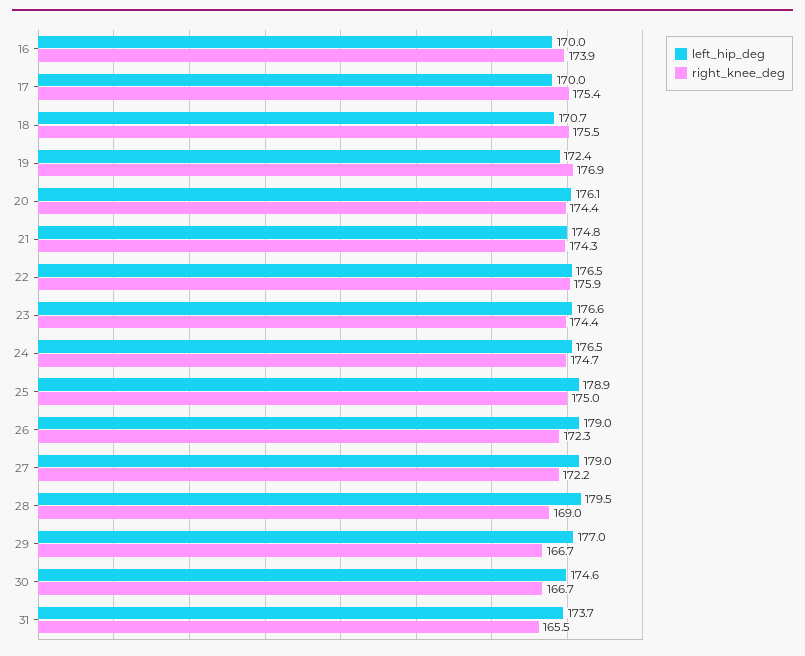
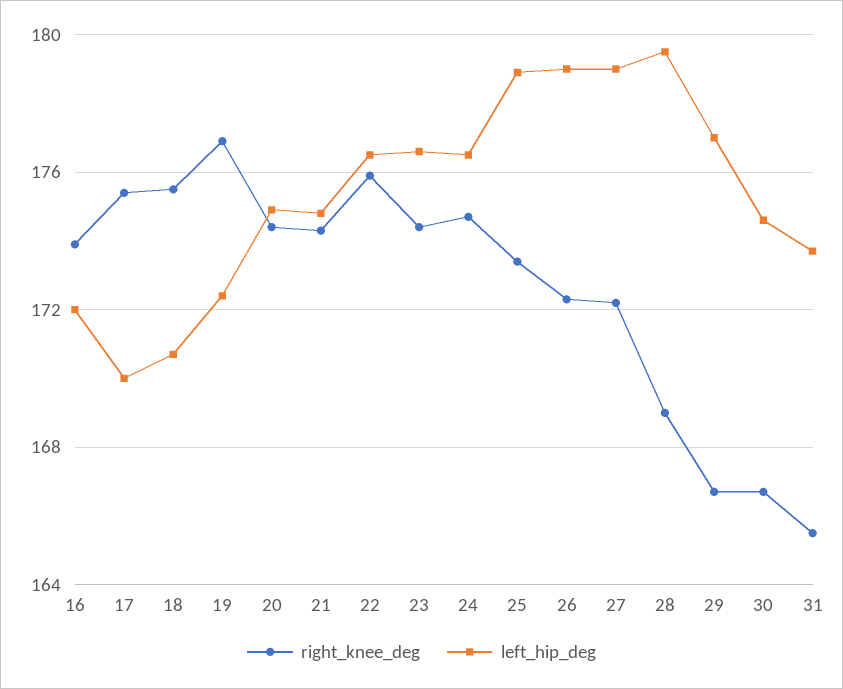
  {
    "left_hip_deg": {
-     "16": 170,
+     "16": 172,
      "17": 170,
      "18": 170.7,
      "19": 172.4,
-     "20": 176.1,
+     "20": 175,
      "21": 174.8,
      "22": 176.5,
      "23": 176.6,
      "24": 176.5,
      "25": 178.9,
      "26": 179,
      "27": 179,
      "28": 179.5,
      "29": 177,
      "30": 174.6,
      "31": 173.7
    },
    "right_knee_deg": {
      "16": 173.9,
      "17": 175.4,
      "18": 175.5,
      "19": 176.9,
      "20": 174.4,
      "21": 174.3,
      "22": 175.9,
      "23": 174.4,
      "24": 174.7,
-     "25": 175,
+     "25": 173.5,
      "26": 172.3,
      "27": 172.2,
      "28": 169,
      "29": 166.7,
      "30": 166.7,
      "31": 165.5
    }
  }

